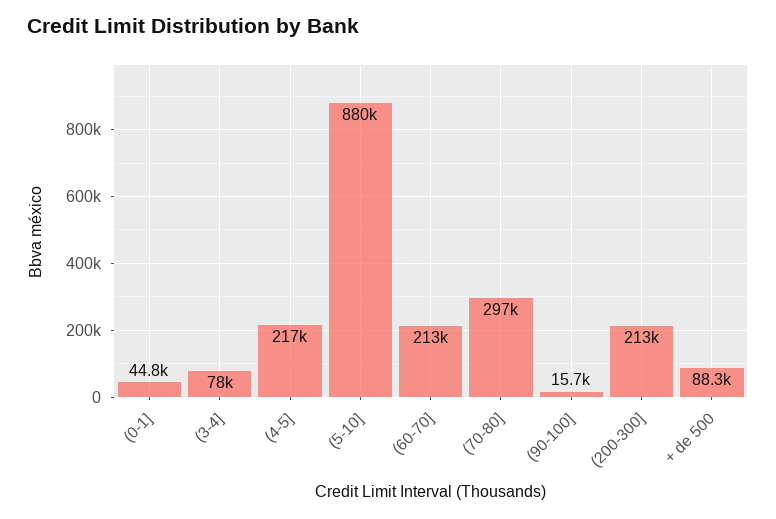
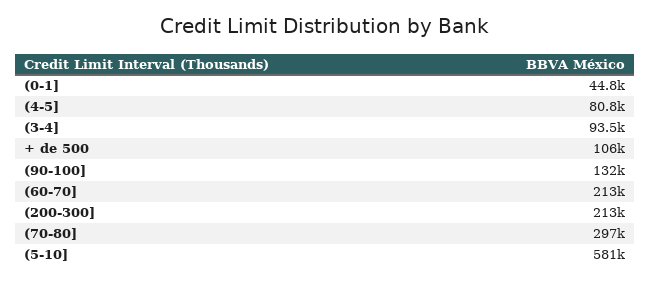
  {
    "(0-1]": 44800,
-   "(3-4]": 78000,
+   "(3-4]": 93500,
-   "(4-5]": 217000,
+   "(4-5]": 80800,
-   "(5-10]": 880000,
+   "(5-10]": 581000,
    "(60-70]": 213000,
    "(70-80]": 297000,
-   "(90-100]": 15700,
+   "(90-100]": 132000,
    "(200-300]": 213000,
-   "+ de 500": 88300
+   "+ de 500": 106000
  }

